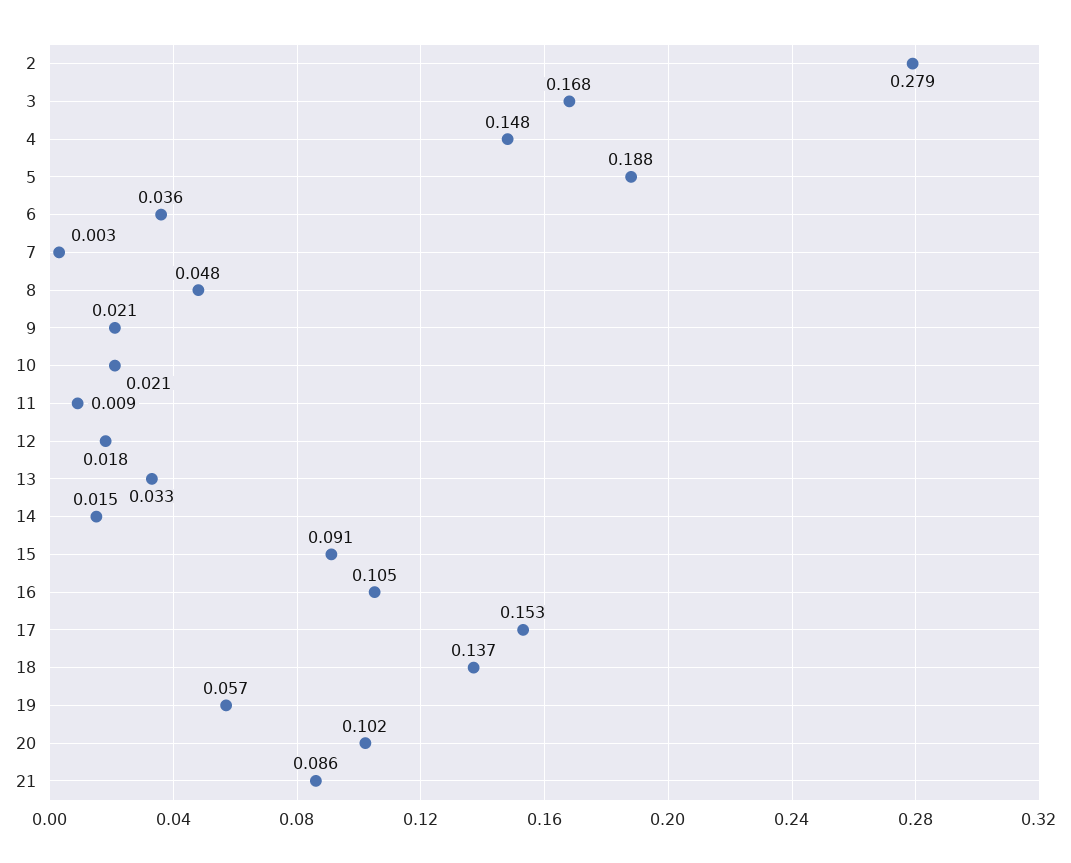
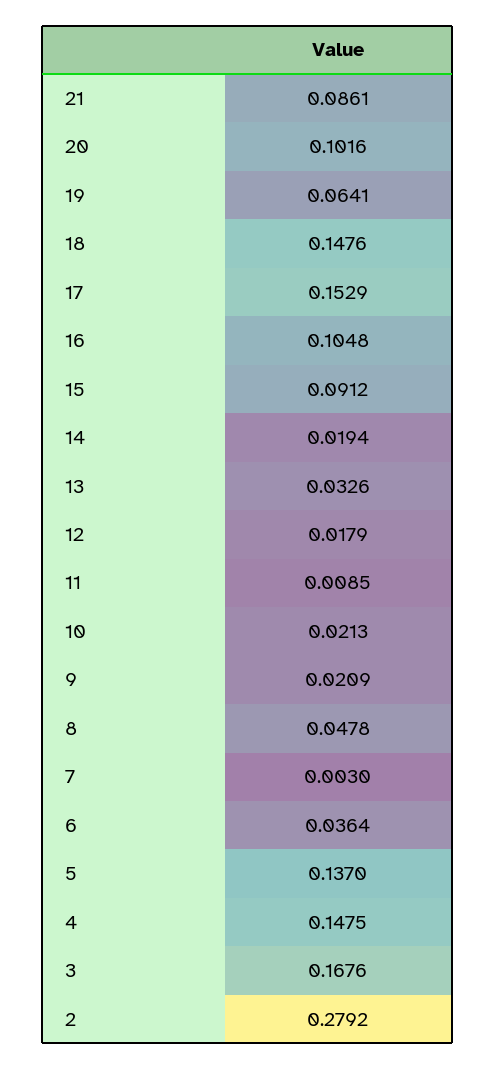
  {
    "2": 0.2792,
    "3": 0.1676,
    "4": 0.1475,
-   "5": 0.188,
+   "5": 0.137,
    "6": 0.0364,
    "7": 0.003,
    "8": 0.0478,
    "9": 0.0209,
    "10": 0.0213,
    "11": 0.0085,
    "12": 0.0179,
    "13": 0.0326,
-   "14": 0.015,
+   "14": 0.0194,
    "15": 0.0912,
    "16": 0.1048,
    "17": 0.1529,
-   "18": 0.137,
+   "18": 0.1476,
-   "19": 0.057,
+   "19": 0.0641,
    "20": 0.1016,
    "21": 0.0861
  }

